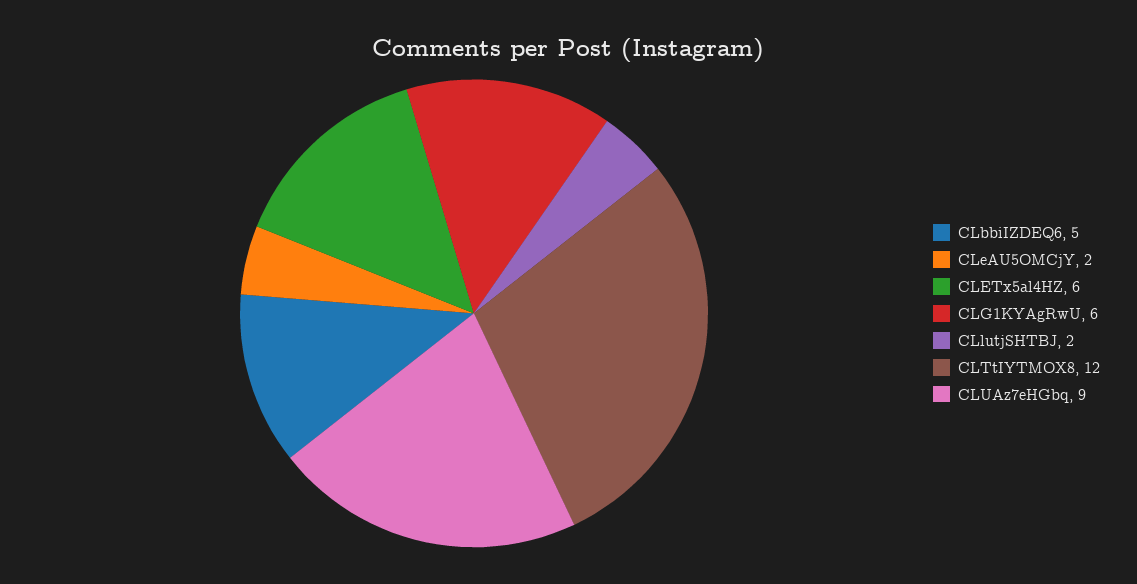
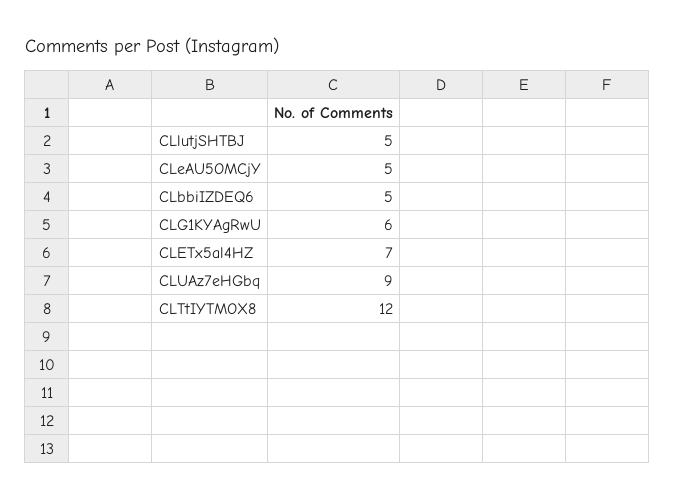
  {
    "CLbbiIZDEQ6": 5,
-   "CLeAU5OMCjY": 2,
+   "CLeAU5OMCjY": 5,
-   "CLETx5al4HZ": 6,
+   "CLETx5al4HZ": 7,
    "CLG1KYAgRwU": 6,
-   "CLlutjSHTBJ": 2,
+   "CLlutjSHTBJ": 5,
    "CLTtIYTMOX8": 12,
    "CLUAz7eHGbq": 9
  }

